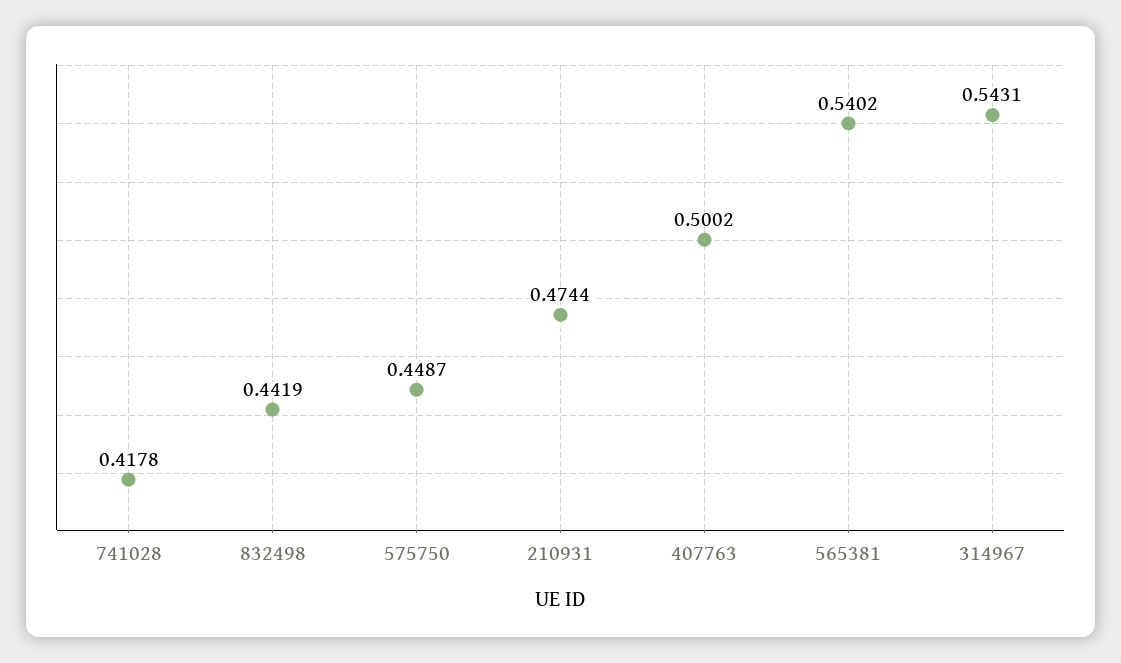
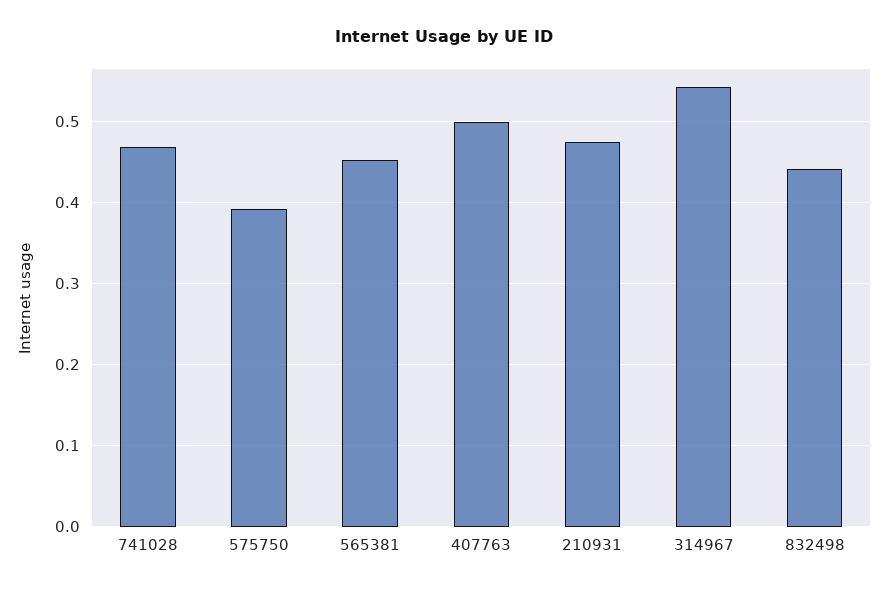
  {
-   "741028": 0.4178,
+   "741028": 0.47,
    "832498": 0.4419,
-   "575750": 0.4487,
+   "575750": 0.39,
    "210931": 0.4744,
    "407763": 0.5002,
-   "565381": 0.5402,
+   "565381": 0.45,
    "314967": 0.5431
  }

